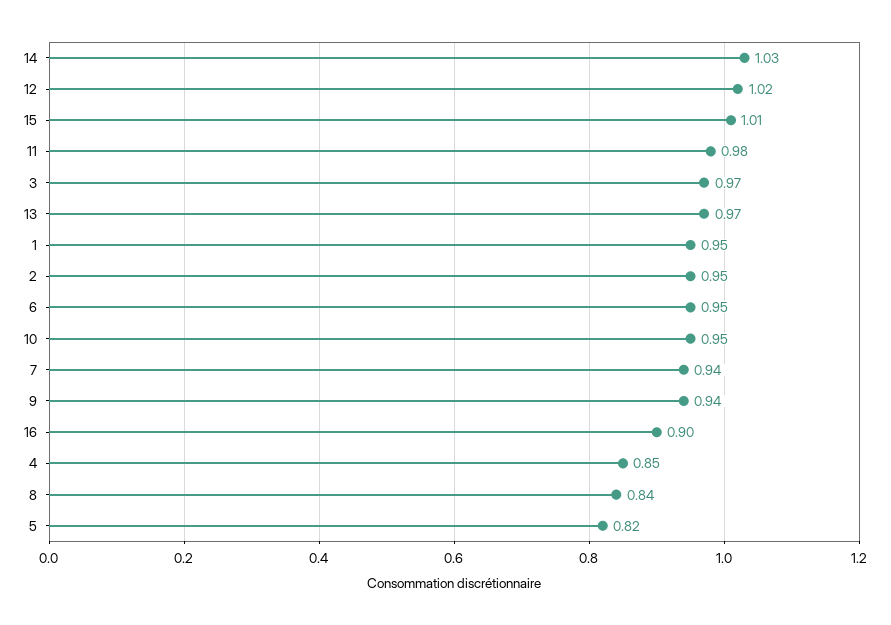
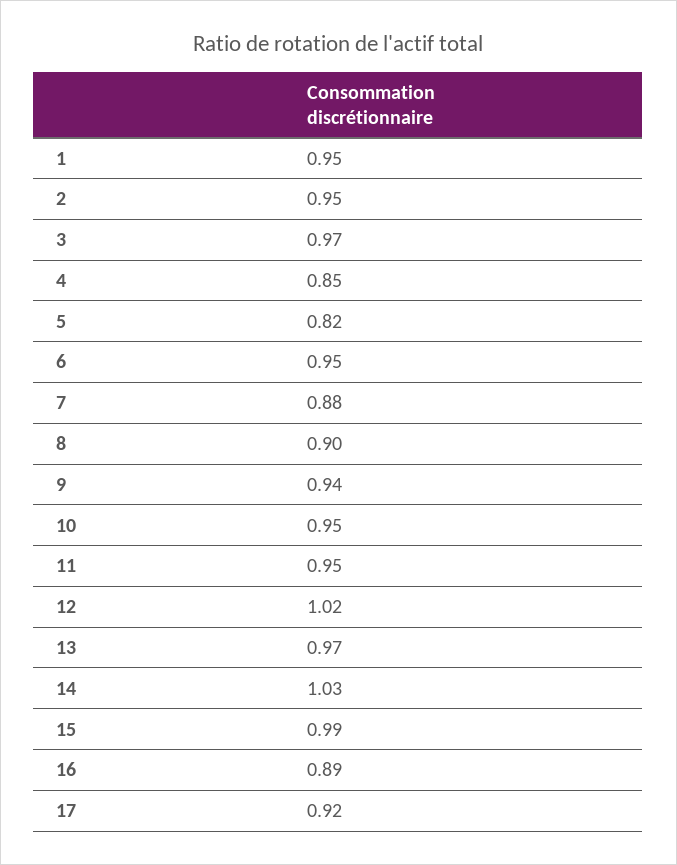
  {
    "14": 1.03,
    "12": 1.02,
-   "15": 1.01,
+   "15": 0.99,
-   "11": 0.98,
+   "11": 0.95,
    "3": 0.97,
    "13": 0.97,
    "1": 0.95,
    "2": 0.95,
    "6": 0.95,
    "10": 0.95,
-   "7": 0.94,
+   "7": 0.88,
    "9": 0.94,
-   "16": 0.9,
+   "16": 0.89,
    "4": 0.85,
-   "8": 0.84,
+   "8": 0.9,
-   "5": 0.82
+   "5": 0.82,
+   "17": 0.92
  }

